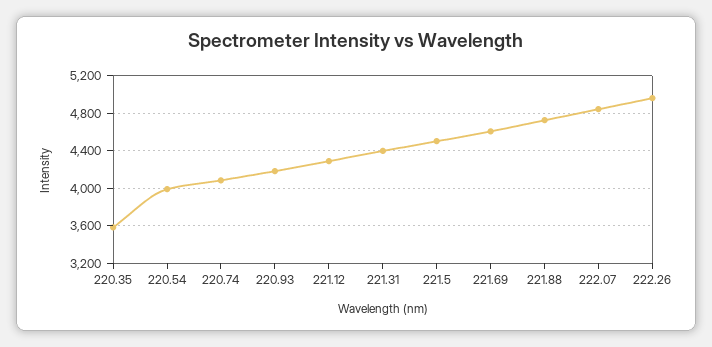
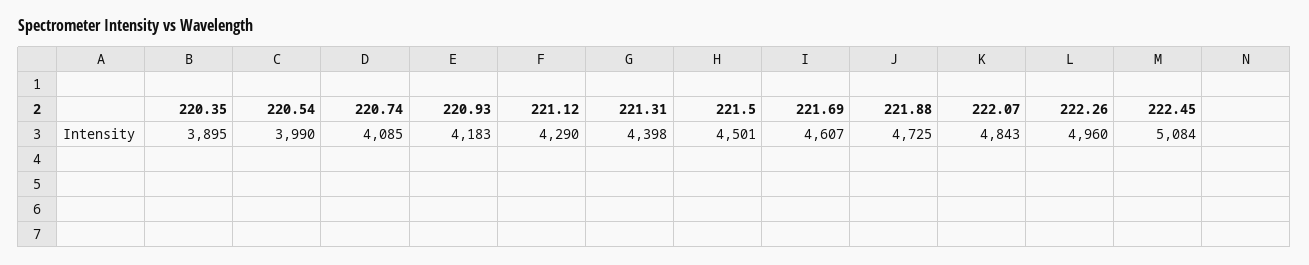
  {
-   "220.35": 3600,
+   "220.35": 3895,
    "220.54": 3990,
    "220.74": 4085,
    "220.93": 4183,
    "221.12": 4290,
    "221.31": 4398,
    "221.5": 4501,
    "221.69": 4607,
    "221.88": 4725,
    "222.07": 4843,
-   "222.26": 4960
+   "222.26": 4960,
+   "222.45": 5084
  }

